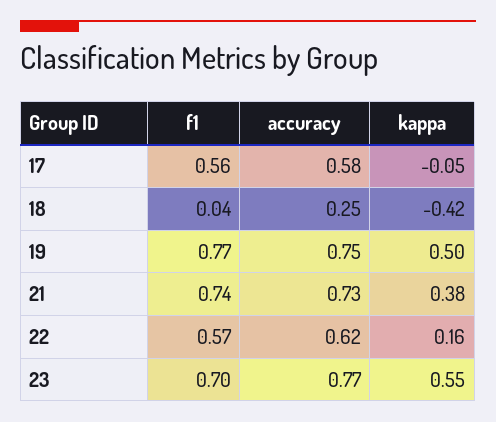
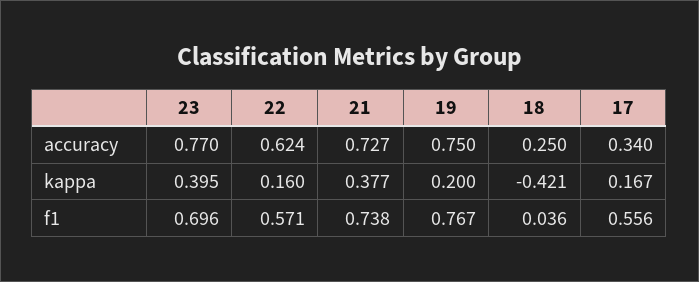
  {
    "f1": {
      "17": 0.556,
      "18": 0.036,
      "19": 0.767,
      "21": 0.738,
      "22": 0.571,
      "23": 0.696
    },
    "accuracy": {
-     "17": 0.58,
+     "17": 0.34,
      "18": 0.25,
      "19": 0.75,
      "21": 0.727,
      "22": 0.624,
      "23": 0.77
    },
    "kappa": {
-     "17": -0.05,
+     "17": 0.167,
      "18": -0.421,
-     "19": 0.5,
+     "19": 0.2,
      "21": 0.377,
      "22": 0.16,
-     "23": 0.55
+     "23": 0.395
    }
  }

